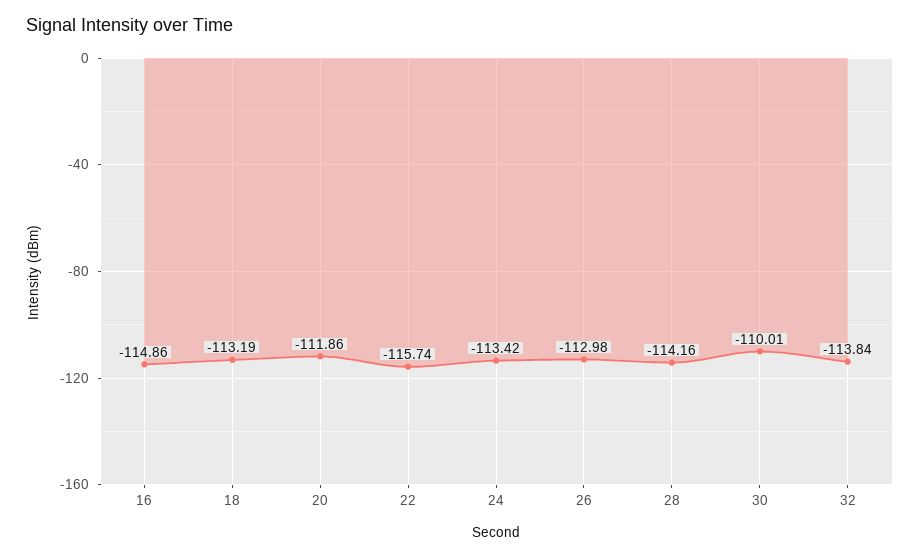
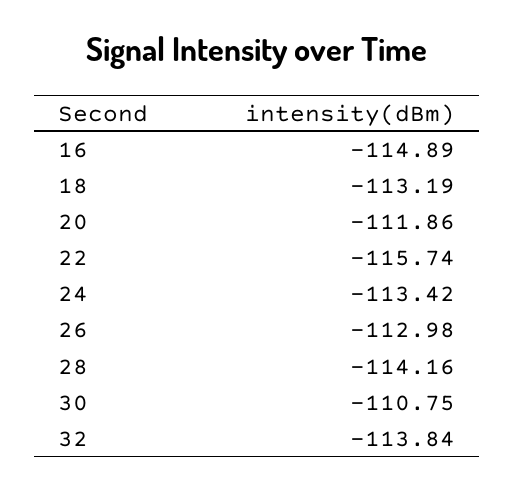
  {
-   "16": -114.86,
+   "16": -114.89,
    "18": -113.19,
    "20": -111.86,
    "22": -115.74,
    "24": -113.42,
    "26": -112.98,
    "28": -114.16,
-   "30": -110.01,
+   "30": -110.75,
    "32": -113.84
  }

